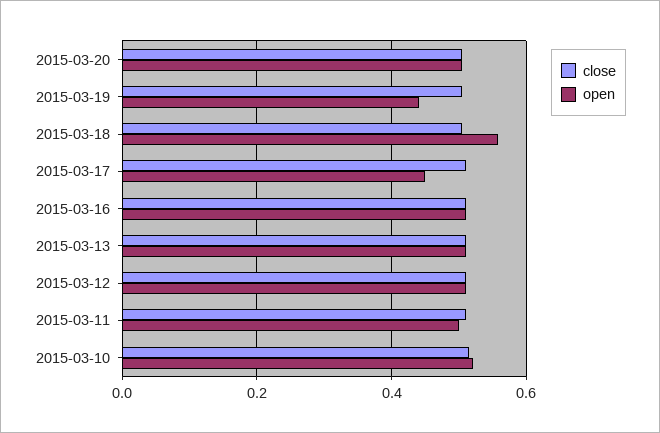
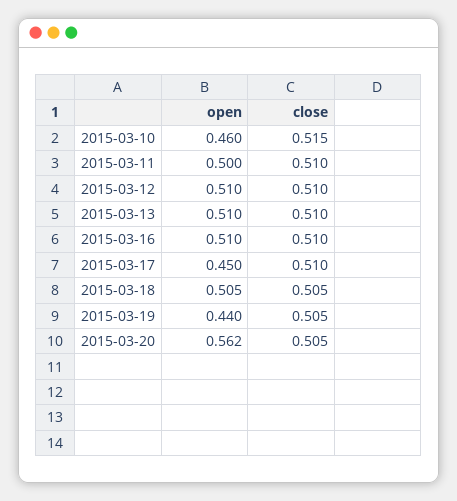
  {
    "close": {
      "2015-03-20": 0.505,
      "2015-03-19": 0.505,
      "2015-03-18": 0.505,
      "2015-03-17": 0.51,
      "2015-03-16": 0.51,
      "2015-03-13": 0.51,
      "2015-03-12": 0.51,
      "2015-03-11": 0.51,
      "2015-03-10": 0.515
    },
    "open": {
-     "2015-03-20": 0.5,
+     "2015-03-20": 0.562,
      "2015-03-19": 0.44,
-     "2015-03-18": 0.56,
+     "2015-03-18": 0.505,
      "2015-03-17": 0.45,
      "2015-03-16": 0.51,
      "2015-03-13": 0.51,
      "2015-03-12": 0.51,
      "2015-03-11": 0.5,
-     "2015-03-10": 0.52
+     "2015-03-10": 0.46
    }
  }

